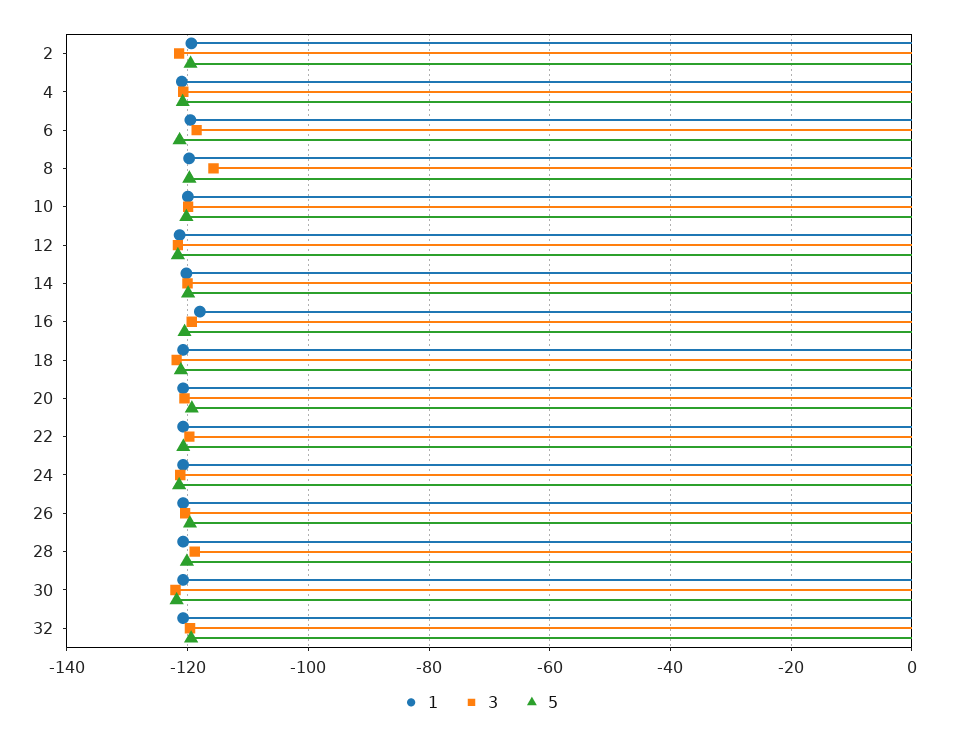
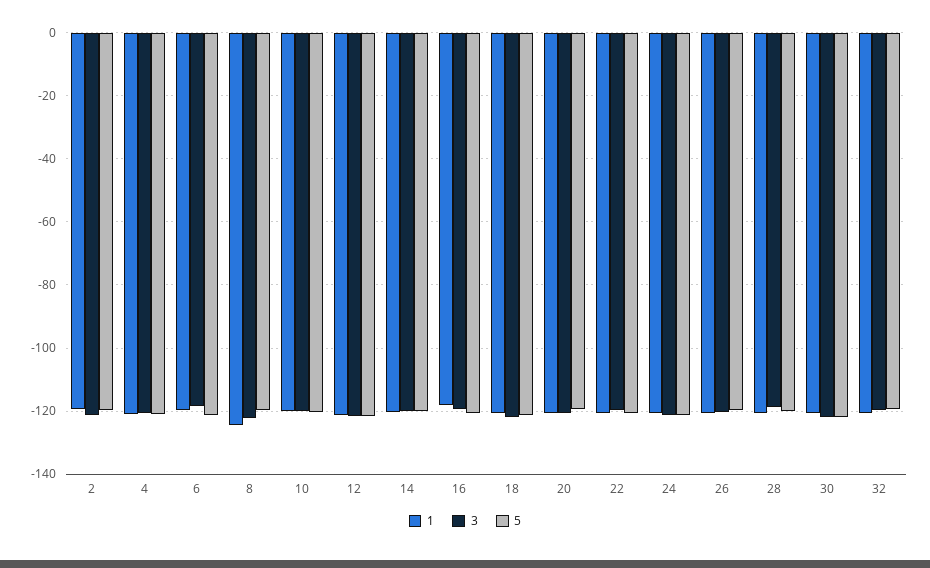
  {
    "1": {
      "2": -120,
      "4": -120,
      "6": -120,
-     "8": -120,
+     "8": -124,
      "10": -120,
      "12": -122,
      "14": -120,
      "16": -118,
      "18": -120,
      "20": -120,
      "22": -120,
      "24": -120,
      "26": -120,
      "28": -120,
      "30": -120,
      "32": -120
    },
    "3": {
      "2": -122,
      "4": -120,
      "6": -118,
-     "8": -116,
+     "8": -122,
      "10": -120,
      "12": -122,
      "14": -120,
      "16": -120,
      "18": -122,
      "20": -120,
      "22": -120,
      "24": -122,
      "26": -120,
      "28": -118,
      "30": -122,
      "32": -120
    },
    "5": {
      "2": -120,
      "4": -120,
      "6": -122,
      "8": -120,
      "10": -120,
      "12": -122,
      "14": -120,
      "16": -120,
      "18": -122,
      "20": -120,
      "22": -120,
      "24": -122,
      "26": -120,
      "28": -120,
      "30": -122,
      "32": -120
    }
  }

